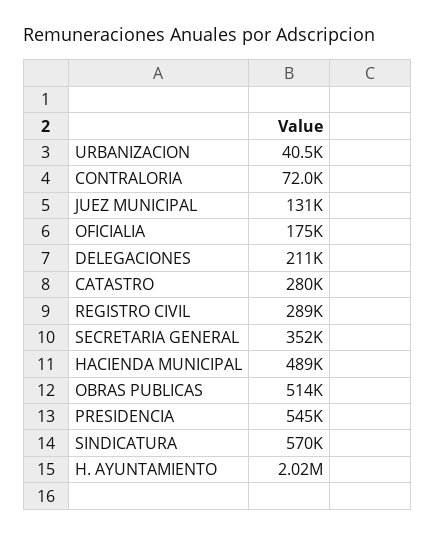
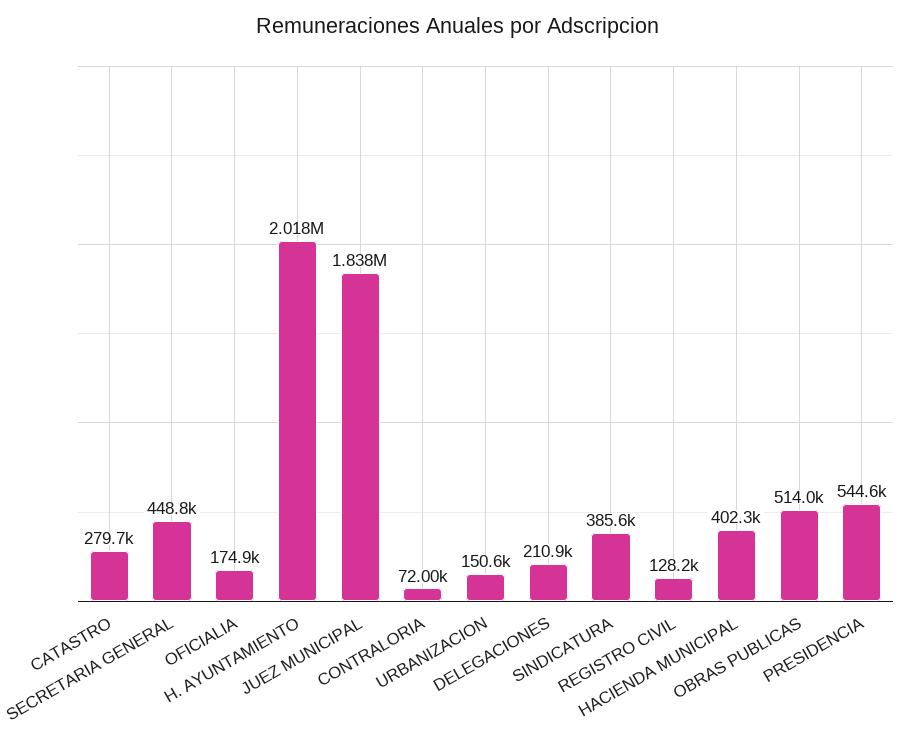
  {
-   "URBANIZACION": 40500,
+   "URBANIZACION": 150600,
    "CONTRALORIA": 72000,
-   "JUEZ MUNICIPAL": 131000,
+   "JUEZ MUNICIPAL": 1838000,
    "OFICIALIA": 174900,
    "DELEGACIONES": 210900,
    "CATASTRO": 279700,
-   "REGISTRO CIVIL": 289000,
+   "REGISTRO CIVIL": 128200,
-   "SECRETARIA GENERAL": 352000,
+   "SECRETARIA GENERAL": 448800,
-   "HACIENDA MUNICIPAL": 489000,
+   "HACIENDA MUNICIPAL": 402300,
    "OBRAS PUBLICAS": 514000,
    "PRESIDENCIA": 544600,
-   "SINDICATURA": 570000,
+   "SINDICATURA": 385600,
    "H. AYUNTAMIENTO": 2018000
  }

